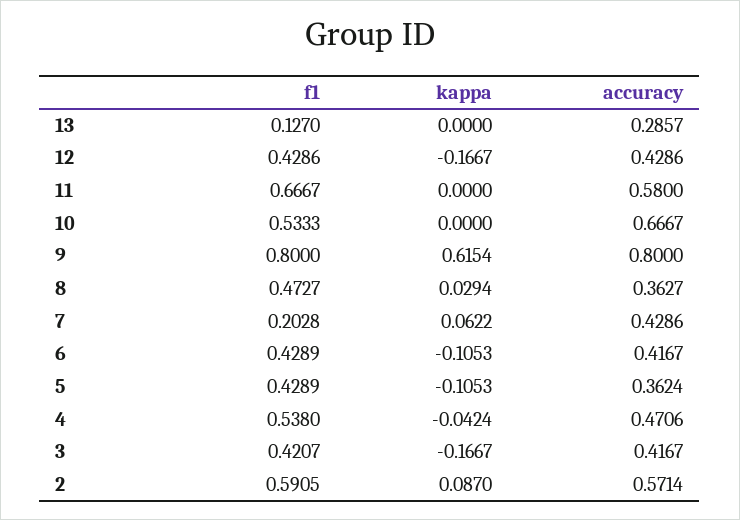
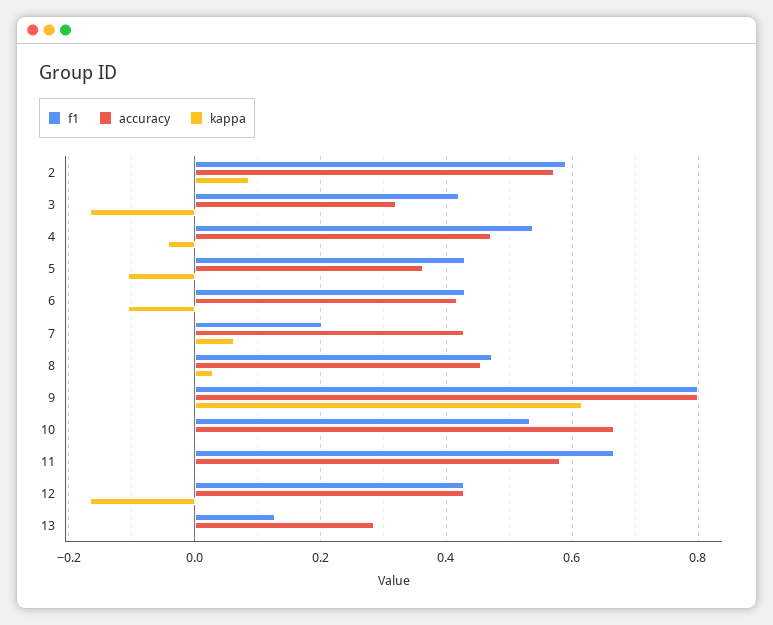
  {
    "f1": {
      "13": 0.127,
      "12": 0.4286,
      "11": 0.6667,
      "10": 0.5333,
      "9": 0.8,
      "8": 0.4727,
      "7": 0.2028,
      "6": 0.4289,
      "5": 0.4289,
      "4": 0.538,
      "3": 0.4207,
      "2": 0.5905
    },
    "kappa": {
      "13": 0,
      "12": -0.1667,
      "11": 0,
      "10": 0,
      "9": 0.6154,
      "8": 0.0294,
      "7": 0.0622,
      "6": -0.1053,
      "5": -0.1053,
      "4": -0.0424,
      "3": -0.1667,
      "2": 0.087
    },
    "accuracy": {
      "13": 0.2857,
      "12": 0.4286,
      "11": 0.58,
      "10": 0.6667,
      "9": 0.8,
-     "8": 0.3627,
+     "8": 0.46,
      "7": 0.4286,
      "6": 0.4167,
      "5": 0.3624,
      "4": 0.4706,
-     "3": 0.4167,
+     "3": 0.32,
      "2": 0.5714
    }
  }

